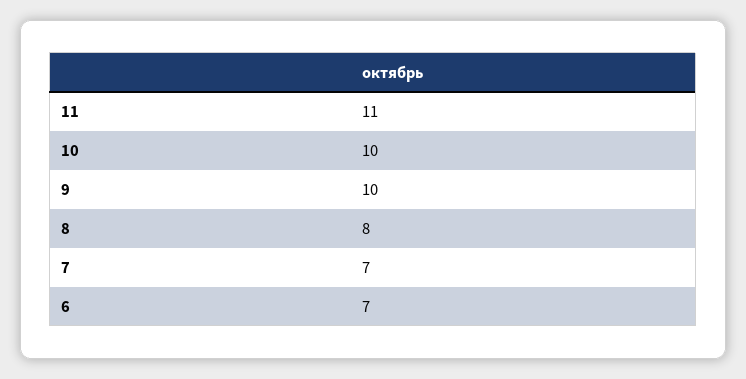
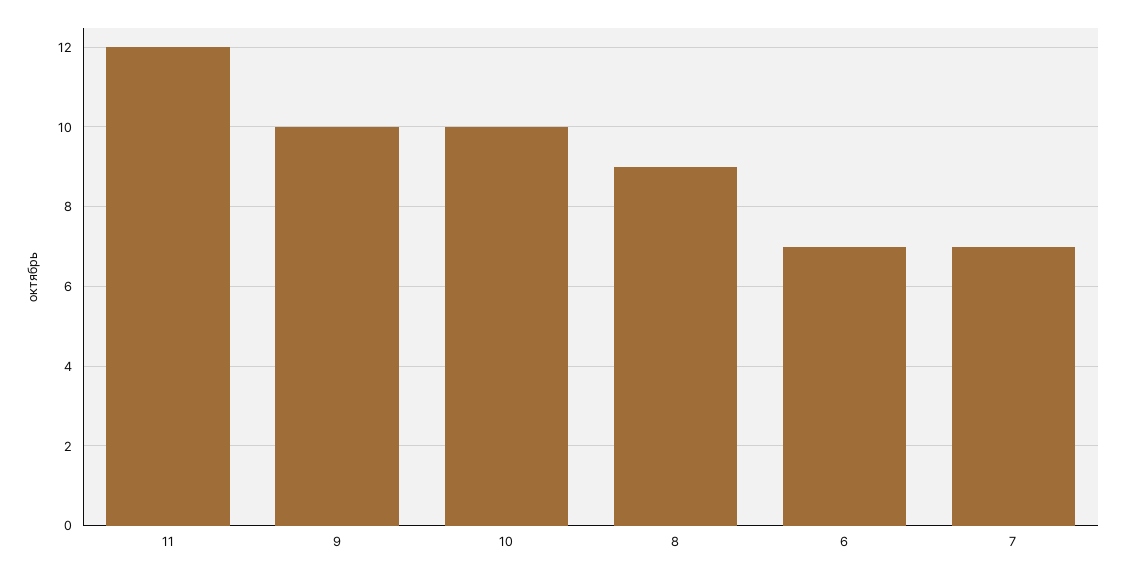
  {
-   "11": 11,
+   "11": 12,
    "10": 10,
    "9": 10,
-   "8": 8,
+   "8": 9,
    "7": 7,
    "6": 7
  }

